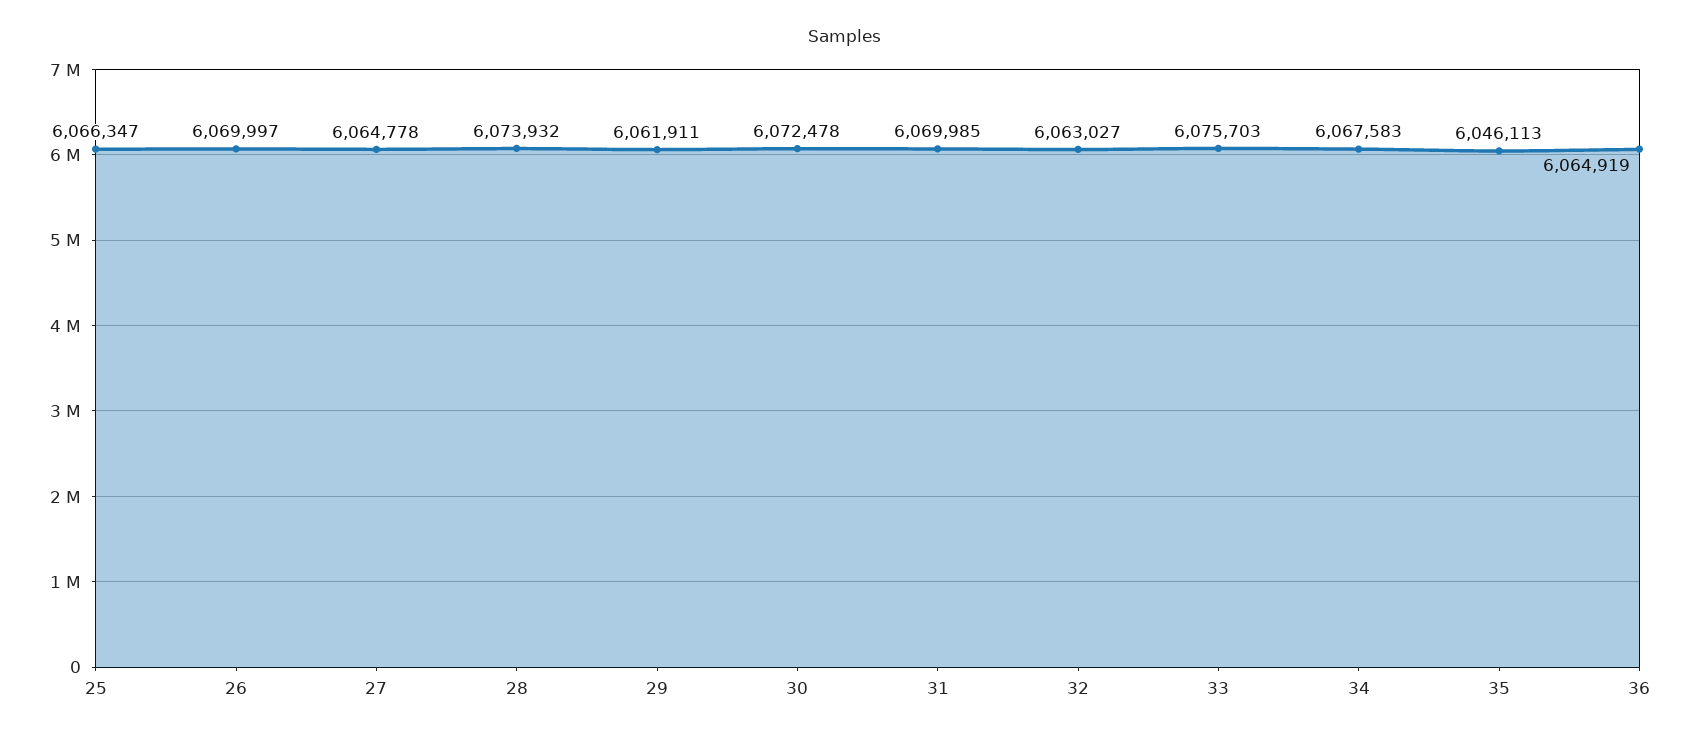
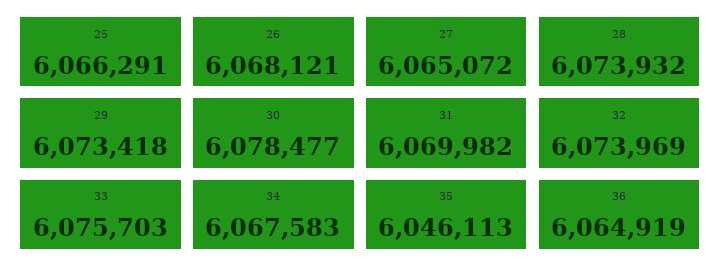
  {
-   "25": 6066347,
+   "25": 6066291,
-   "26": 6069997,
+   "26": 6068121,
-   "27": 6064778,
+   "27": 6065072,
    "28": 6073932,
-   "29": 6061911,
+   "29": 6073418,
-   "30": 6072478,
+   "30": 6078477,
-   "31": 6069985,
+   "31": 6069982,
-   "32": 6063027,
+   "32": 6073969,
    "33": 6075703,
    "34": 6067583,
    "35": 6046113,
    "36": 6064919
  }

